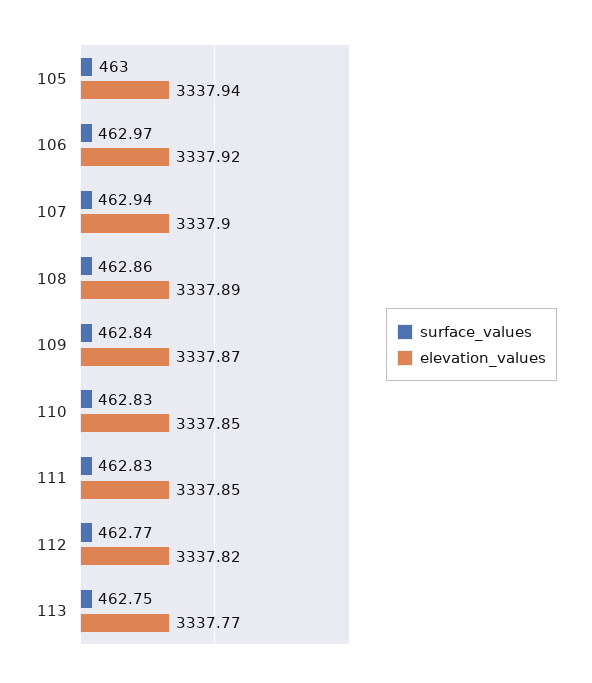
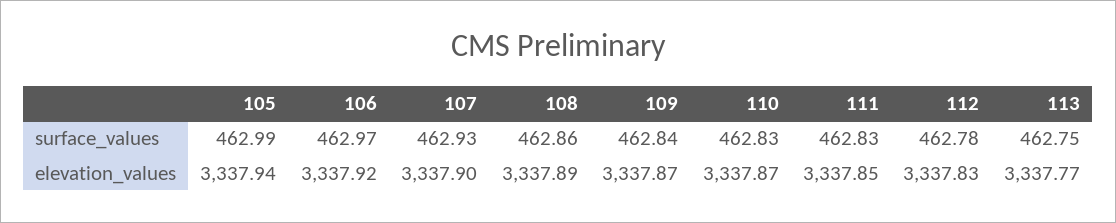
  {
    "surface_values": {
-     "105": 463,
+     "105": 462.99,
      "106": 462.97,
-     "107": 462.94,
+     "107": 462.93,
      "108": 462.86,
      "109": 462.84,
      "110": 462.83,
      "111": 462.83,
-     "112": 462.77,
+     "112": 462.78,
      "113": 462.75
    },
    "elevation_values": {
      "105": 3337.94,
      "106": 3337.92,
      "107": 3337.9,
      "108": 3337.89,
      "109": 3337.87,
-     "110": 3337.85,
+     "110": 3337.87,
      "111": 3337.85,
-     "112": 3337.82,
+     "112": 3337.83,
      "113": 3337.77
    }
  }

